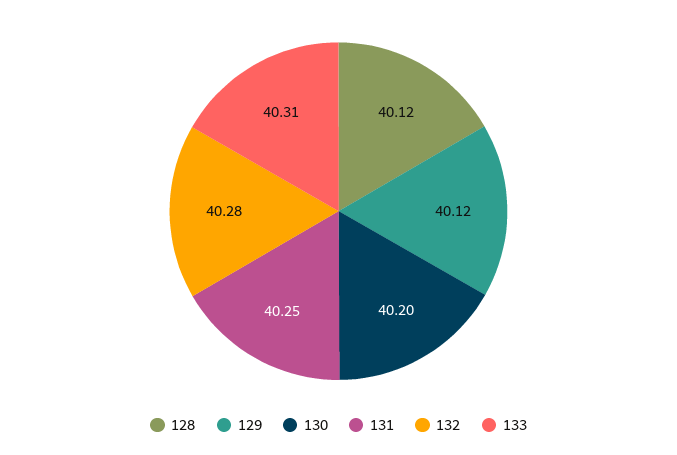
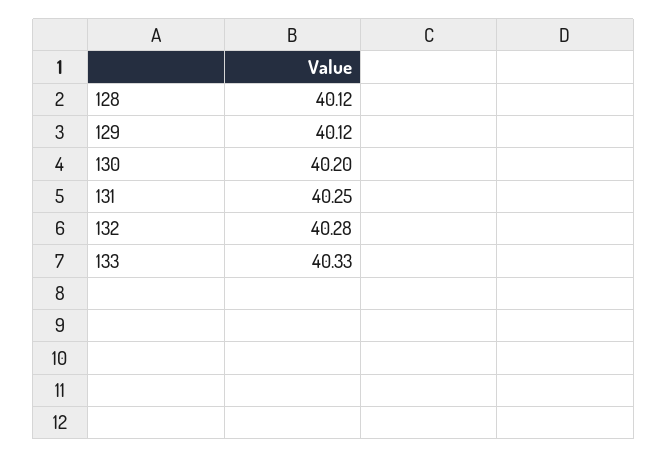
  {
    "128": 40.12,
    "129": 40.12,
    "130": 40.2,
    "131": 40.25,
    "132": 40.28,
-   "133": 40.31
+   "133": 40.33
  }

